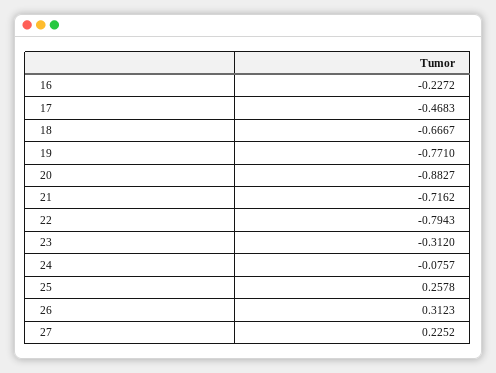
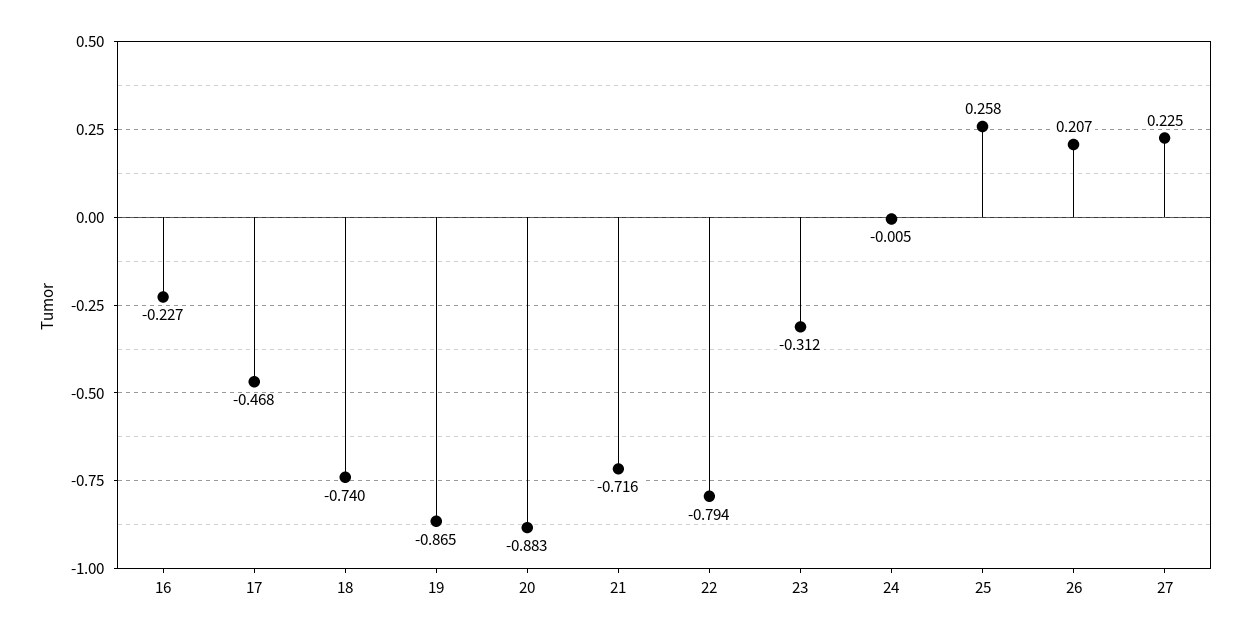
  {
    "16": -0.2272,
    "17": -0.4683,
-   "18": -0.6667,
+   "18": -0.74,
-   "19": -0.771,
+   "19": -0.865,
    "20": -0.8827,
    "21": -0.7162,
    "22": -0.7943,
    "23": -0.312,
-   "24": -0.0757,
+   "24": -0.005,
    "25": 0.2578,
-   "26": 0.3123,
+   "26": 0.207,
    "27": 0.2252
  }

